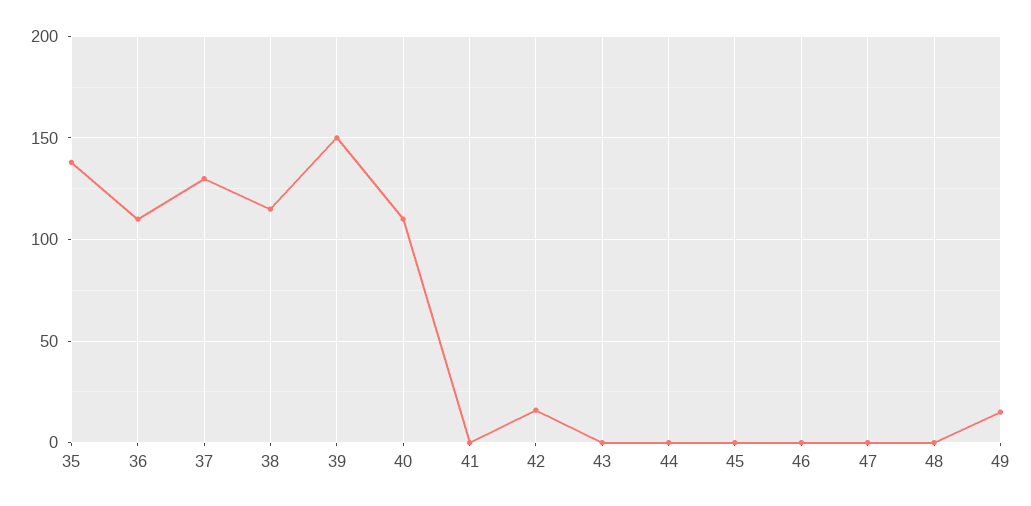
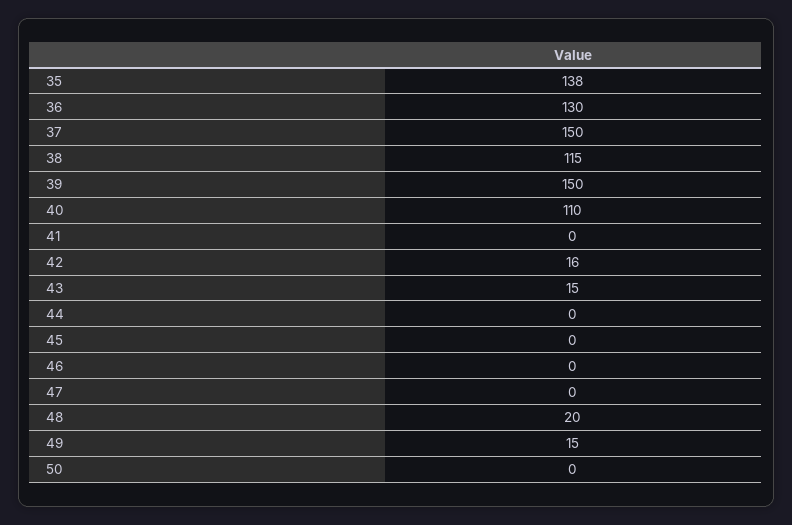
  {
    "35": 138,
-   "36": 110,
+   "36": 130,
-   "37": 130,
+   "37": 150,
    "38": 115,
    "39": 150,
    "40": 110,
    "41": 0,
    "42": 16,
-   "43": 0,
+   "43": 15,
    "44": 0,
    "45": 0,
    "46": 0,
    "47": 0,
-   "48": 0,
+   "48": 20,
-   "49": 15
+   "49": 15,
+   "50": 0
  }

